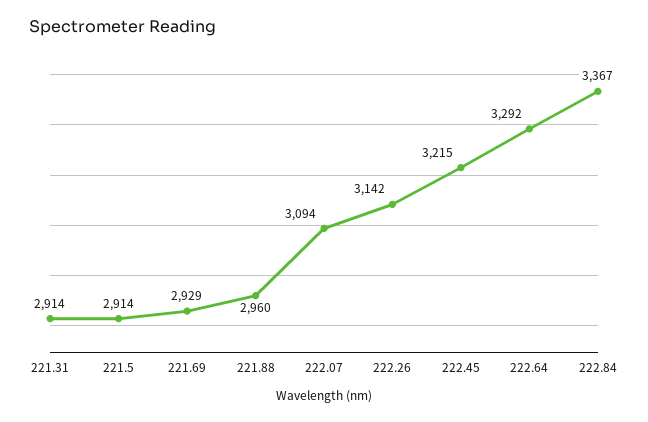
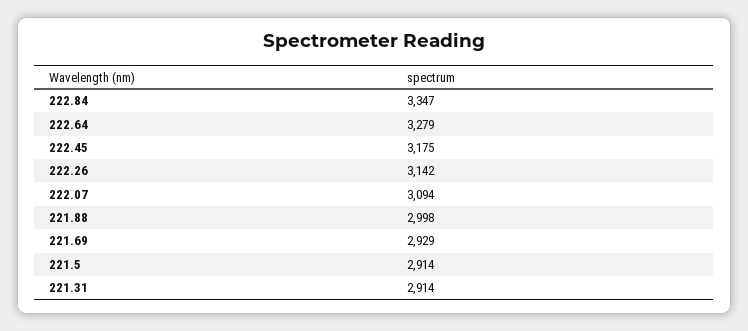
  {
    "221.31": 2914,
    "221.5": 2914,
    "221.69": 2929,
-   "221.88": 2960,
+   "221.88": 2998,
    "222.07": 3094,
    "222.26": 3142,
-   "222.45": 3215,
+   "222.45": 3175,
-   "222.64": 3292,
+   "222.64": 3279,
-   "222.84": 3367
+   "222.84": 3347
  }

